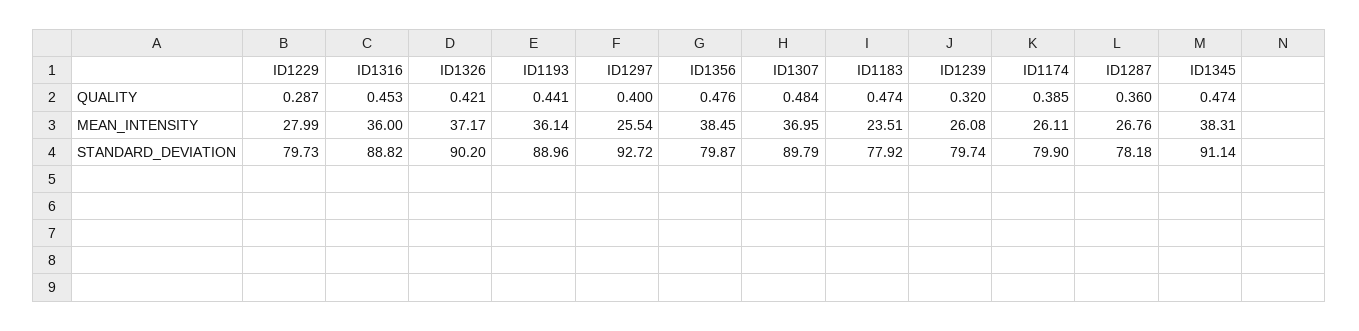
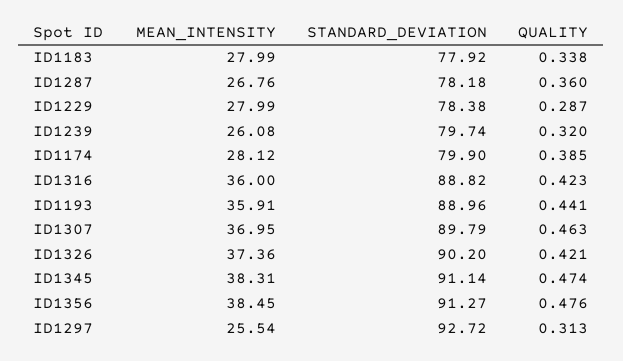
  {
    "ID1229": {
      "QUALITY": 0.287,
      "MEAN_INTENSITY": 27.99,
-     "STANDARD_DEVIATION": 79.73
+     "STANDARD_DEVIATION": 78.38
    },
    "ID1316": {
-     "QUALITY": 0.453,
+     "QUALITY": 0.423,
      "MEAN_INTENSITY": 36,
      "STANDARD_DEVIATION": 88.82
    },
    "ID1326": {
      "QUALITY": 0.421,
-     "MEAN_INTENSITY": 37.17,
+     "MEAN_INTENSITY": 37.36,
      "STANDARD_DEVIATION": 90.2
    },
    "ID1193": {
      "QUALITY": 0.441,
-     "MEAN_INTENSITY": 36.14,
+     "MEAN_INTENSITY": 35.91,
      "STANDARD_DEVIATION": 88.96
    },
    "ID1297": {
-     "QUALITY": 0.4,
+     "QUALITY": 0.313,
      "MEAN_INTENSITY": 25.54,
      "STANDARD_DEVIATION": 92.72
    },
    "ID1356": {
      "QUALITY": 0.476,
      "MEAN_INTENSITY": 38.45,
-     "STANDARD_DEVIATION": 79.87
+     "STANDARD_DEVIATION": 91.27
    },
    "ID1307": {
-     "QUALITY": 0.484,
+     "QUALITY": 0.463,
      "MEAN_INTENSITY": 36.95,
      "STANDARD_DEVIATION": 89.79
    },
    "ID1183": {
-     "QUALITY": 0.474,
+     "QUALITY": 0.338,
-     "MEAN_INTENSITY": 23.51,
+     "MEAN_INTENSITY": 27.99,
      "STANDARD_DEVIATION": 77.92
    },
    "ID1239": {
      "QUALITY": 0.32,
      "MEAN_INTENSITY": 26.08,
      "STANDARD_DEVIATION": 79.74
    },
    "ID1174": {
      "QUALITY": 0.385,
-     "MEAN_INTENSITY": 26.11,
+     "MEAN_INTENSITY": 28.12,
      "STANDARD_DEVIATION": 79.9
    },
    "ID1287": {
      "QUALITY": 0.36,
      "MEAN_INTENSITY": 26.76,
      "STANDARD_DEVIATION": 78.18
    },
    "ID1345": {
      "QUALITY": 0.474,
      "MEAN_INTENSITY": 38.31,
      "STANDARD_DEVIATION": 91.14
    }
  }

